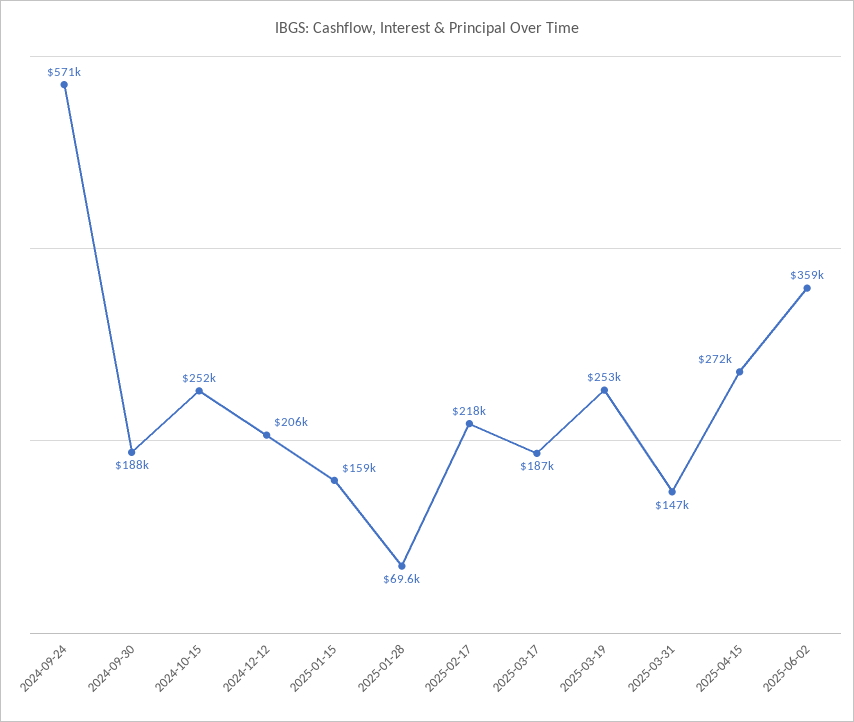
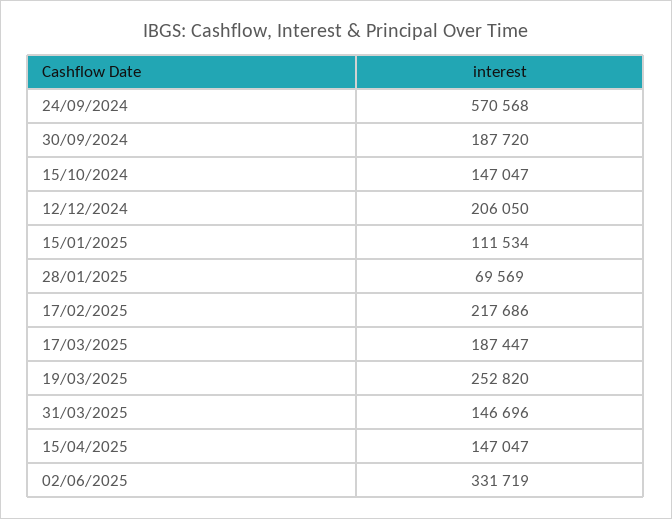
  {
    "2024-09-24": 570568,
    "2024-09-30": 187720,
-   "2024-10-15": 252000,
+   "2024-10-15": 147047,
    "2024-12-12": 206050,
-   "2025-01-15": 159000,
+   "2025-01-15": 111534,
    "2025-01-28": 69569,
    "2025-02-17": 217686,
    "2025-03-17": 187447,
    "2025-03-19": 252820,
    "2025-03-31": 146696,
-   "2025-04-15": 272000,
+   "2025-04-15": 147047,
-   "2025-06-02": 359000
+   "2025-06-02": 331719
  }

